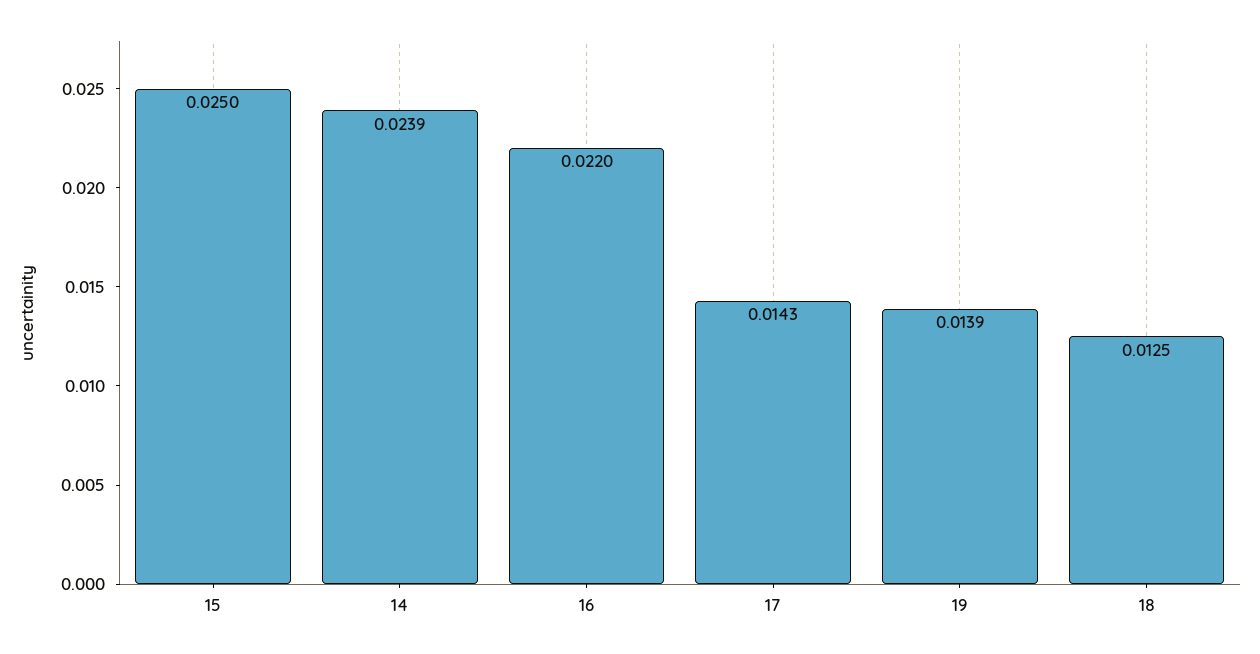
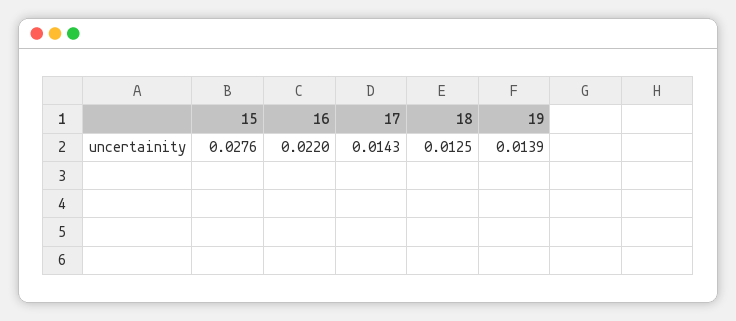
  {
-   "15": 0.025,
+   "15": 0.0276,
-   "14": 0.0239,
    "16": 0.022,
    "17": 0.0143,
    "19": 0.0139,
    "18": 0.0125
  }

